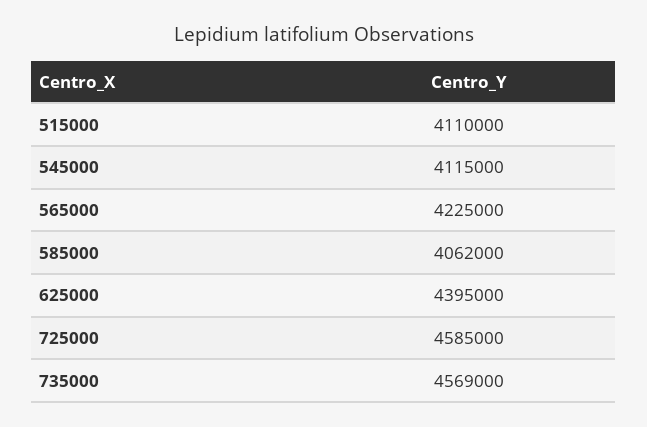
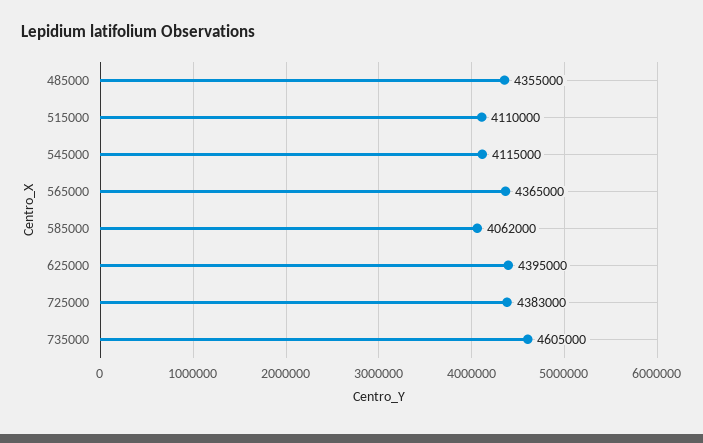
  {
    "515000": 4110000,
    "545000": 4115000,
-   "565000": 4225000,
+   "565000": 4365000,
    "585000": 4062000,
    "625000": 4395000,
-   "725000": 4585000,
+   "725000": 4383000,
-   "735000": 4569000
+   "735000": 4605000,
+   "485000": 4355000
  }

